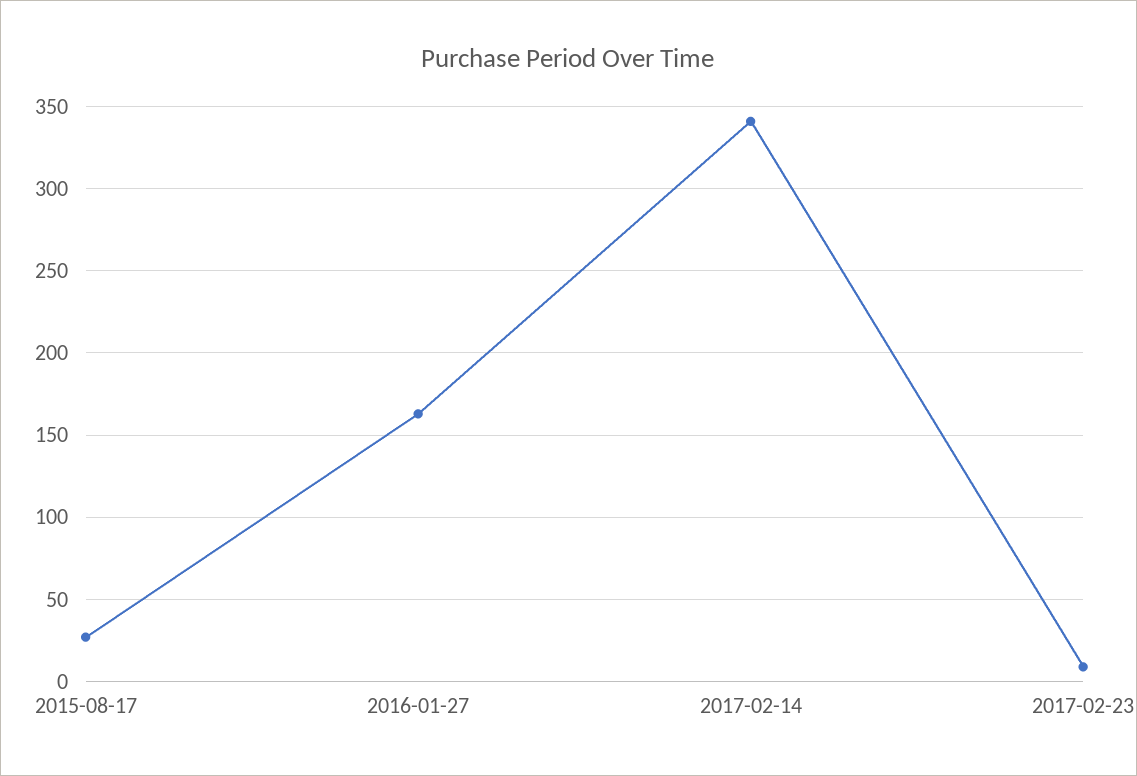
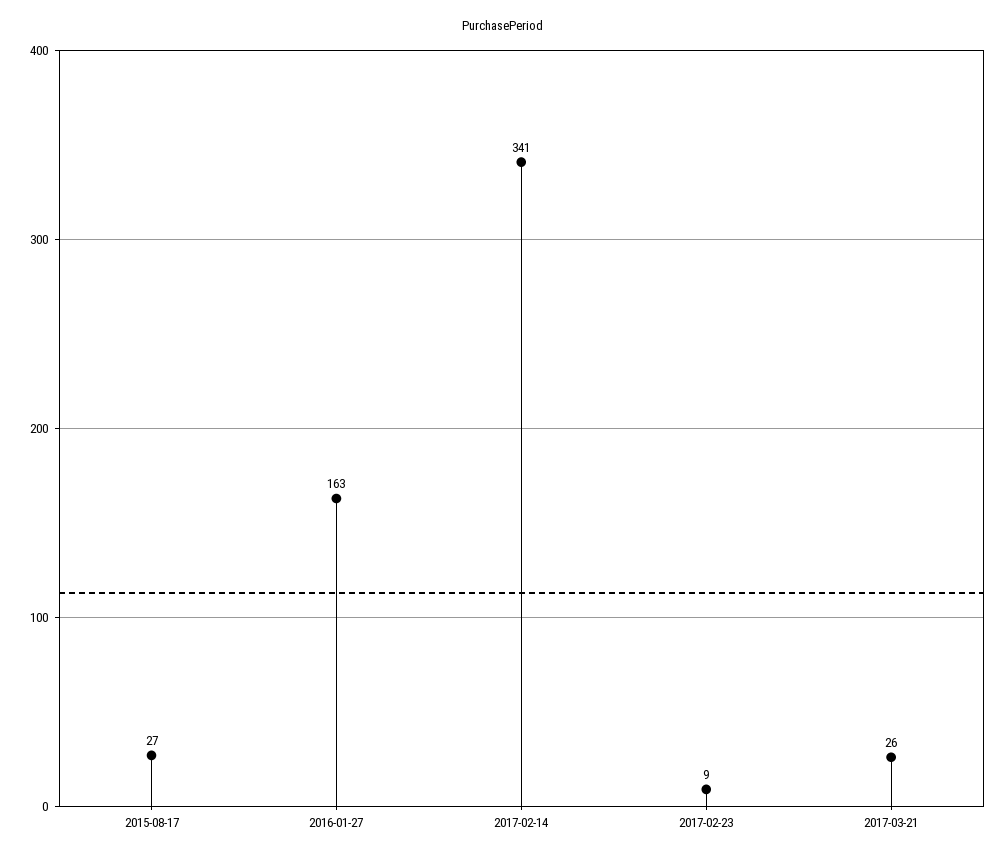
  {
    "2015-08-17": 27,
    "2016-01-27": 163,
    "2017-02-14": 341,
-   "2017-02-23": 9
+   "2017-02-23": 9,
+   "2017-03-21": 26
  }

